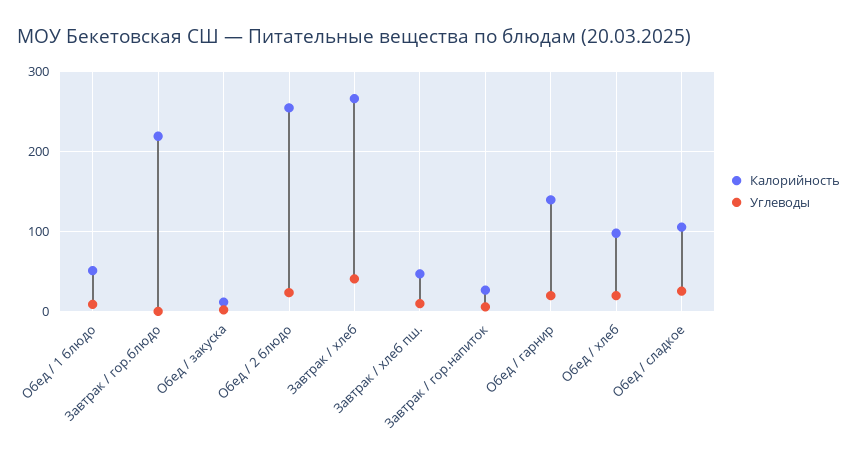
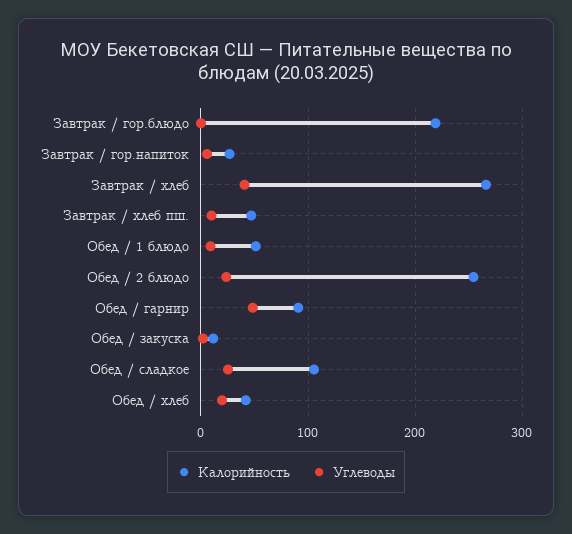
  {
    "Калорийность": {
      "Обед / 1 блюдо": 50,
      "Завтрак / гор.блюдо": 220,
      "Обед / закуска": 10,
      "Обед / 2 блюдо": 250,
      "Завтрак / хлеб": 270,
      "Завтрак / хлеб пш.": 50,
      "Завтрак / гор.напиток": 30,
-     "Обед / гарнир": 140,
+     "Обед / гарнир": 90,
-     "Обед / хлеб": 100,
+     "Обед / хлеб": 40,
      "Обед / сладкое": 110
    },
    "Углеводы": {
      "Обед / 1 блюдо": 10,
      "Завтрак / гор.блюдо": 0,
      "Обед / закуска": 0,
      "Обед / 2 блюдо": 20,
      "Завтрак / хлеб": 40,
      "Завтрак / хлеб пш.": 10,
      "Завтрак / гор.напиток": 10,
-     "Обед / гарнир": 20,
+     "Обед / гарнир": 50,
      "Обед / хлеб": 20,
      "Обед / сладкое": 30
    }
  }

